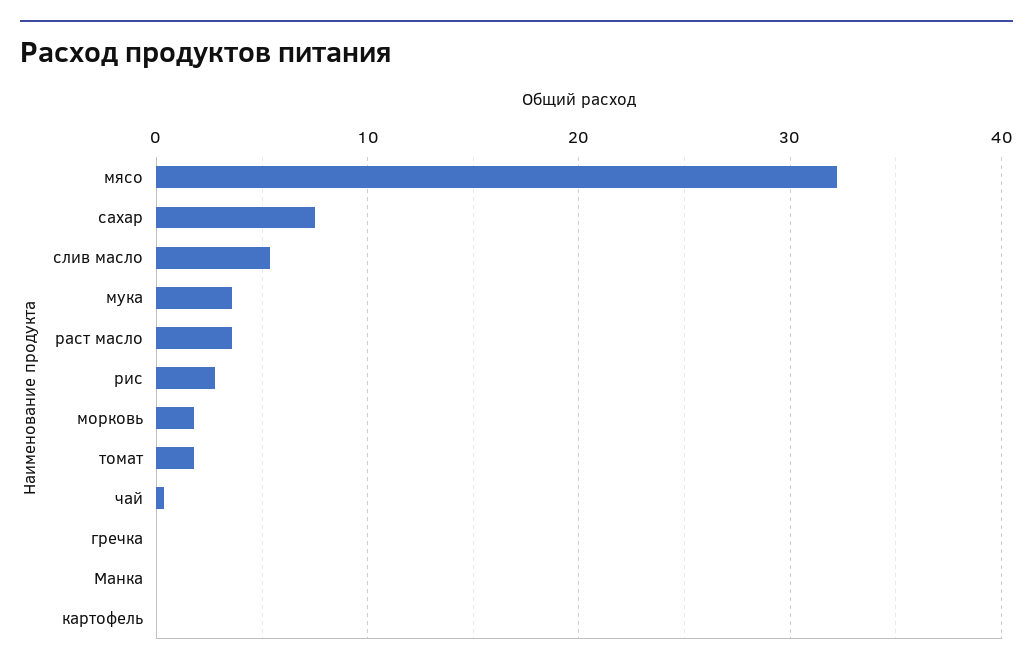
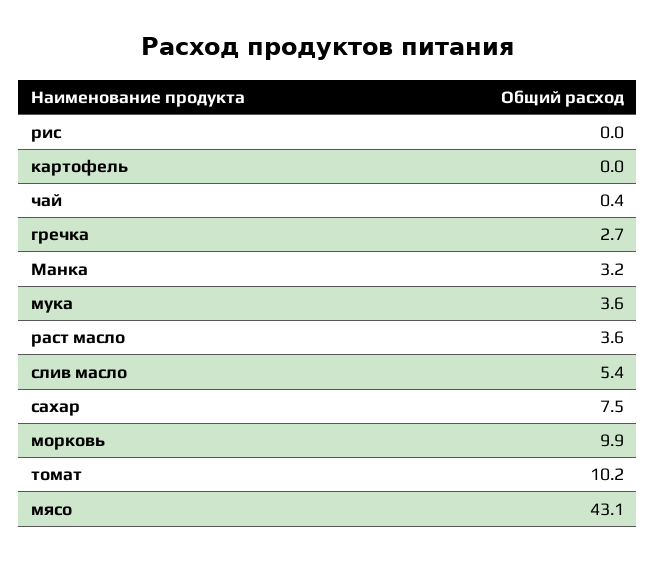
  {
-   "мясо": 32,
+   "мясо": 43.1,
    "сахар": 7.5,
    "слив масло": 5.4,
    "мука": 3.6,
    "раст масло": 3.6,
-   "рис": 3,
+   "рис": 0,
-   "морковь": 2,
+   "морковь": 9.9,
-   "томат": 2,
+   "томат": 10.2,
    "чай": 0.4,
-   "гречка": 0,
+   "гречка": 2.7,
-   "Манка": 0,
+   "Манка": 3.2,
    "картофель": 0
  }

